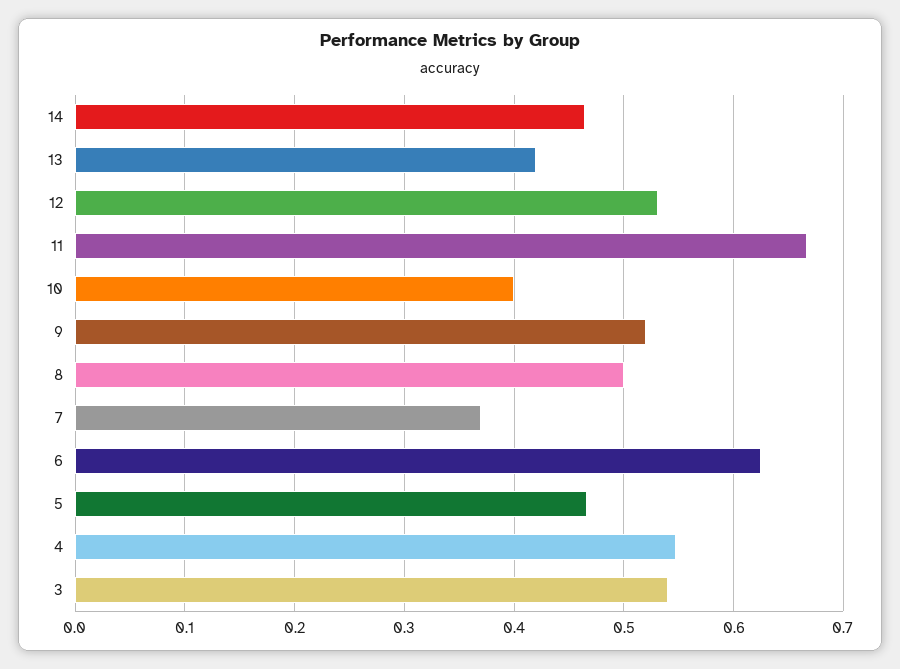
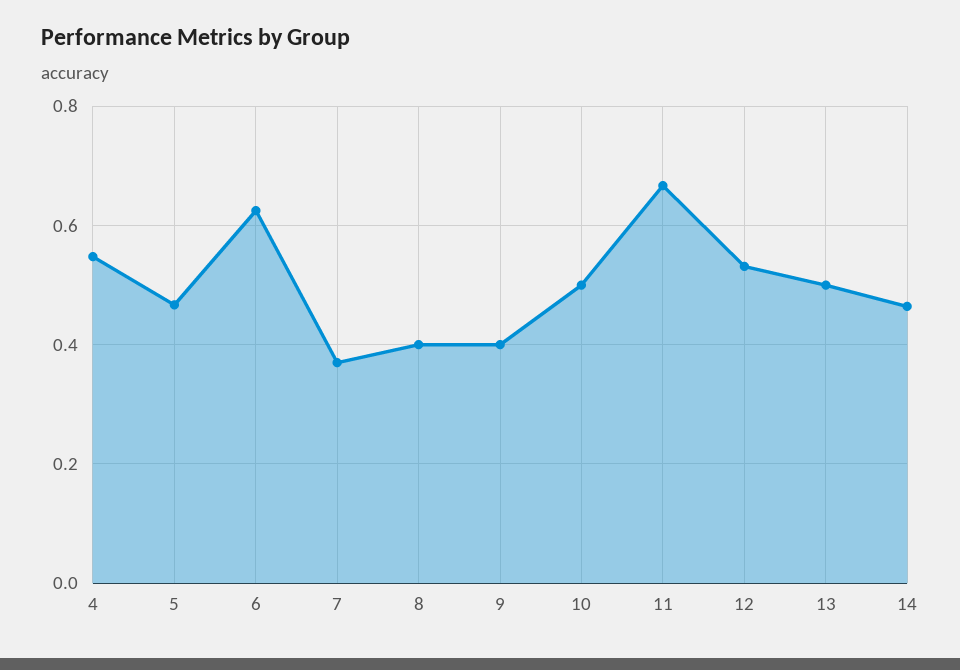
  {
    "14": 0.46,
-   "13": 0.42,
+   "13": 0.5,
    "12": 0.53,
    "11": 0.67,
-   "10": 0.4,
+   "10": 0.5,
-   "9": 0.52,
+   "9": 0.4,
-   "8": 0.5,
+   "8": 0.4,
    "7": 0.37,
    "6": 0.63,
    "5": 0.47,
-   "4": 0.55,
+   "4": 0.55
-   "3": 0.54
  }

